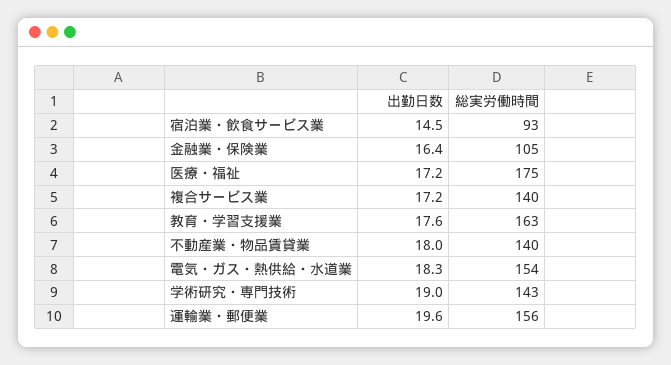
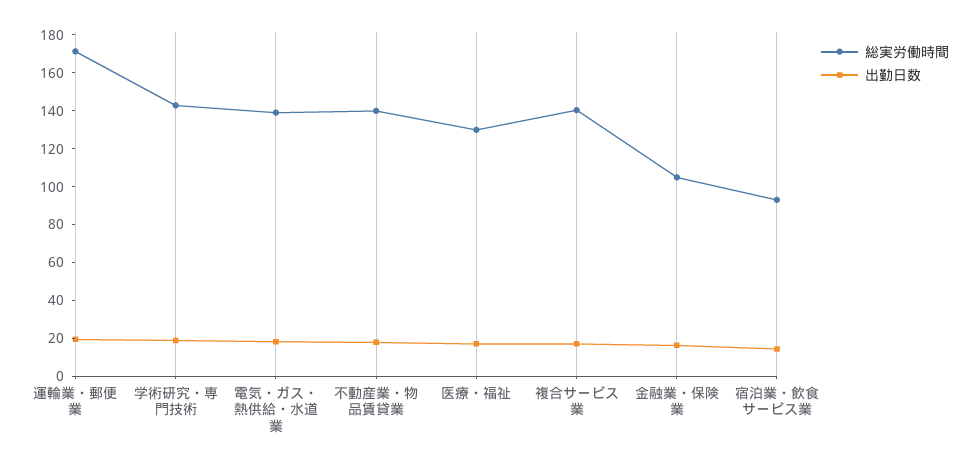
  {
    "出勤日数": {
      "宿泊業・飲食サービス業": 14.5,
      "金融業・保険業": 16.4,
      "医療・福祉": 17.2,
      "複合サービス業": 17.2,
-     "教育・学習支援業": 17.6,
      "不動産業・物品賃貸業": 18,
      "電気・ガス・熱供給・水道業": 18.3,
      "学術研究・専門技術": 19,
      "運輸業・郵便業": 19.6
    },
    "総実労働時間": {
      "宿泊業・飲食サービス業": 93,
      "金融業・保険業": 105,
-     "医療・福祉": 175,
+     "医療・福祉": 130,
      "複合サービス業": 140,
-     "教育・学習支援業": 163,
      "不動産業・物品賃貸業": 140,
-     "電気・ガス・熱供給・水道業": 154,
+     "電気・ガス・熱供給・水道業": 140,
      "学術研究・専門技術": 143,
-     "運輸業・郵便業": 156
+     "運輸業・郵便業": 170
    }
  }

